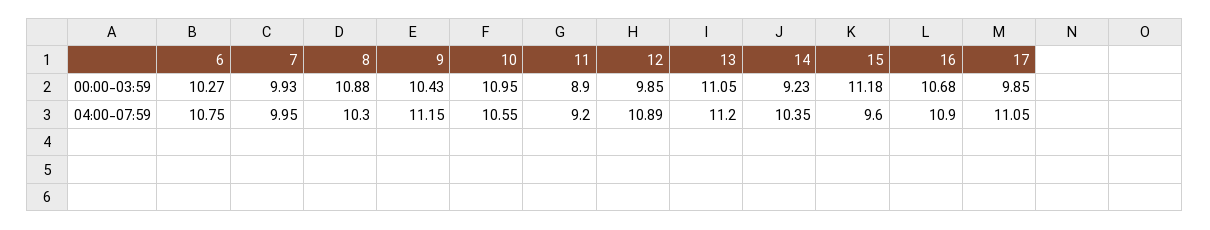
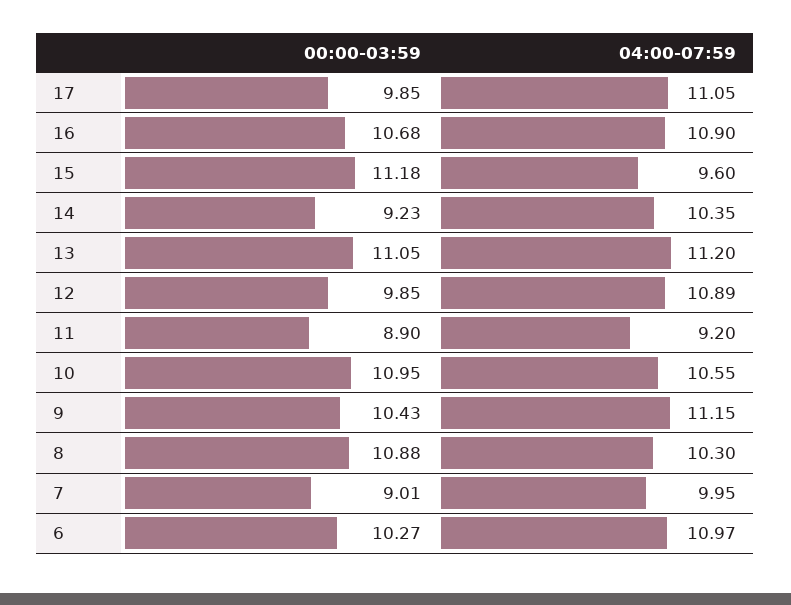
  {
    "6": {
      "00:00-03:59": 10.27,
-     "04:00-07:59": 10.75
+     "04:00-07:59": 10.97
    },
    "7": {
-     "00:00-03:59": 9.93,
+     "00:00-03:59": 9.01,
      "04:00-07:59": 9.95
    },
    "8": {
      "00:00-03:59": 10.88,
      "04:00-07:59": 10.3
    },
    "9": {
      "00:00-03:59": 10.43,
      "04:00-07:59": 11.15
    },
    "10": {
      "00:00-03:59": 10.95,
      "04:00-07:59": 10.55
    },
    "11": {
      "00:00-03:59": 8.9,
      "04:00-07:59": 9.2
    },
    "12": {
      "00:00-03:59": 9.85,
      "04:00-07:59": 10.89
    },
    "13": {
      "00:00-03:59": 11.05,
      "04:00-07:59": 11.2
    },
    "14": {
      "00:00-03:59": 9.23,
      "04:00-07:59": 10.35
    },
    "15": {
      "00:00-03:59": 11.18,
      "04:00-07:59": 9.6
    },
    "16": {
      "00:00-03:59": 10.68,
      "04:00-07:59": 10.9
    },
    "17": {
      "00:00-03:59": 9.85,
      "04:00-07:59": 11.05
    }
  }

